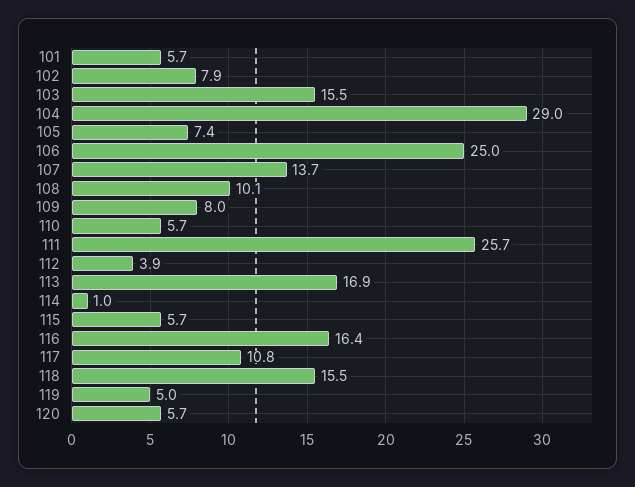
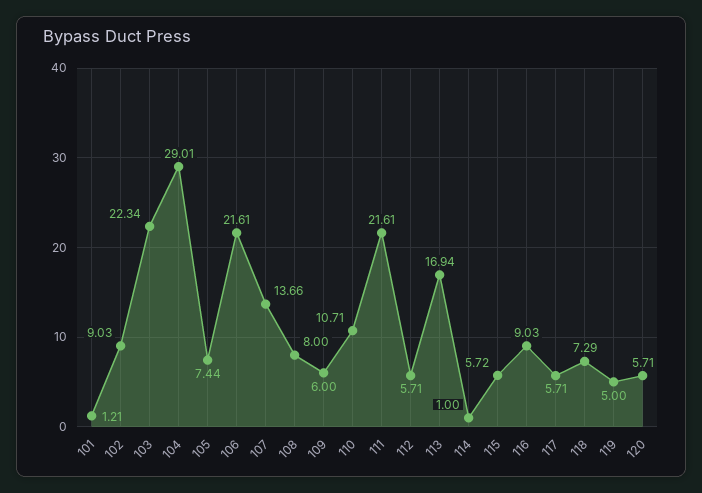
  {
-   "101": 5.7,
+   "101": 1.21,
-   "102": 7.9,
+   "102": 9.03,
-   "103": 15.5,
+   "103": 22.34,
    "104": 29.01,
    "105": 7.44,
-   "106": 25,
+   "106": 21.61,
    "107": 13.66,
-   "108": 10.1,
+   "108": 8,
-   "109": 8,
+   "109": 6,
-   "110": 5.7,
+   "110": 10.71,
-   "111": 25.7,
+   "111": 21.61,
-   "112": 3.9,
+   "112": 5.71,
    "113": 16.94,
    "114": 1,
    "115": 5.72,
-   "116": 16.4,
+   "116": 9.03,
-   "117": 10.8,
+   "117": 5.71,
-   "118": 15.5,
+   "118": 7.29,
    "119": 5,
    "120": 5.71
  }

